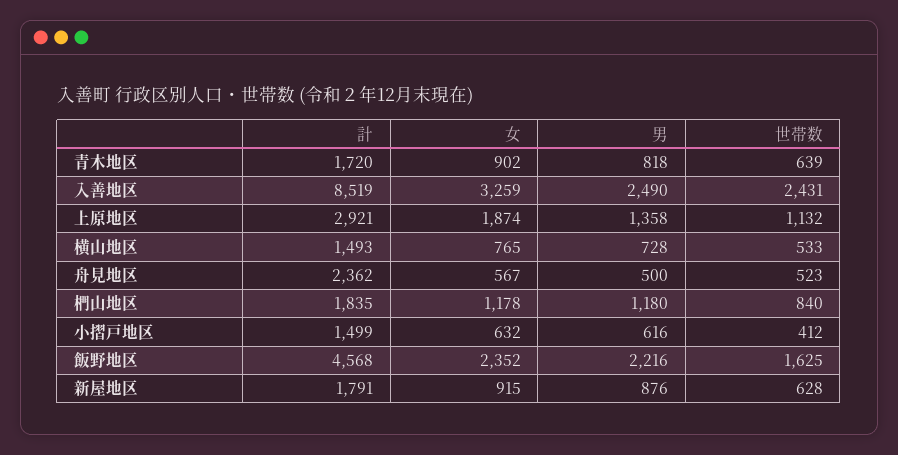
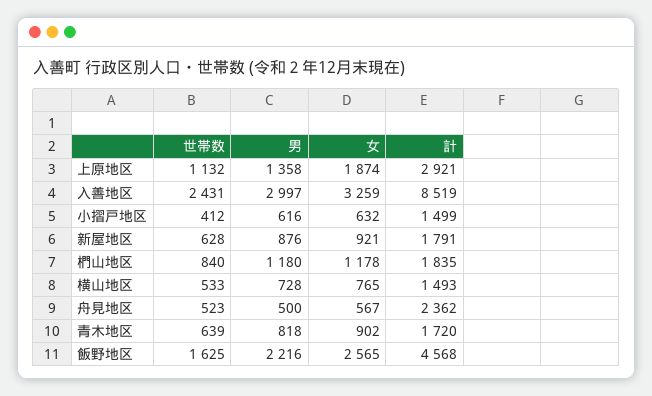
  {
    "計": {
      "青木地区": 1720,
      "入善地区": 8519,
      "上原地区": 2921,
      "横山地区": 1493,
      "舟見地区": 2362,
      "椚山地区": 1835,
      "小摺戸地区": 1499,
      "飯野地区": 4568,
      "新屋地区": 1791
    },
    "女": {
      "青木地区": 902,
      "入善地区": 3259,
      "上原地区": 1874,
      "横山地区": 765,
      "舟見地区": 567,
      "椚山地区": 1178,
      "小摺戸地区": 632,
-     "飯野地区": 2352,
+     "飯野地区": 2565,
-     "新屋地区": 915
+     "新屋地区": 921
    },
    "男": {
      "青木地区": 818,
-     "入善地区": 2490,
+     "入善地区": 2997,
      "上原地区": 1358,
      "横山地区": 728,
      "舟見地区": 500,
      "椚山地区": 1180,
      "小摺戸地区": 616,
      "飯野地区": 2216,
      "新屋地区": 876
    },
    "世帯数": {
      "青木地区": 639,
      "入善地区": 2431,
      "上原地区": 1132,
      "横山地区": 533,
      "舟見地区": 523,
      "椚山地区": 840,
      "小摺戸地区": 412,
      "飯野地区": 1625,
      "新屋地区": 628
    }
  }

